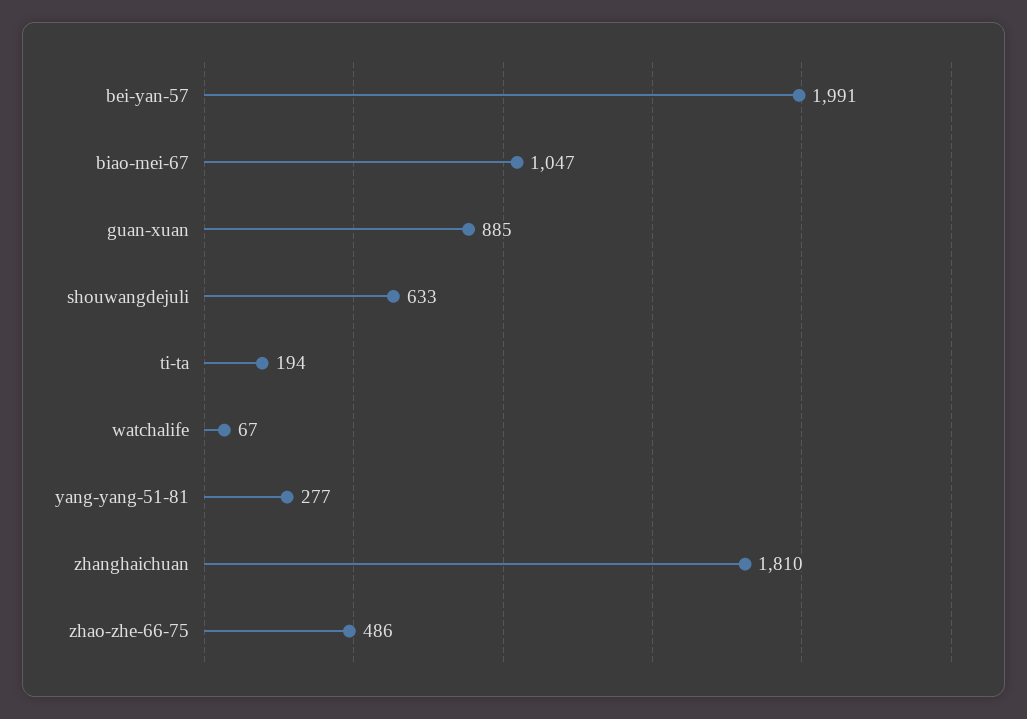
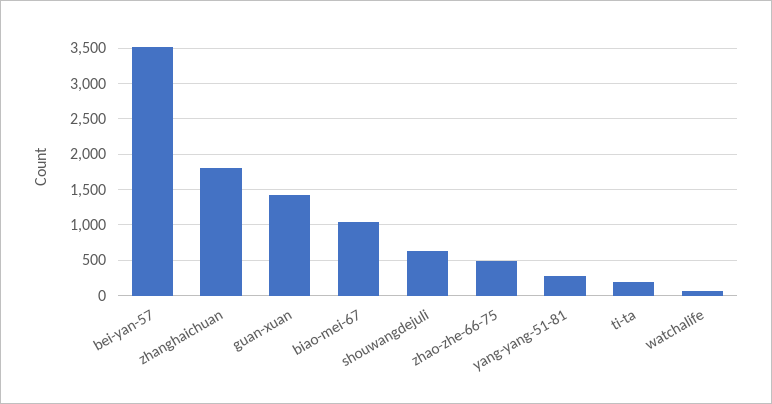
  {
-   "bei-yan-57": 1991,
+   "bei-yan-57": 3500,
    "biao-mei-67": 1047,
-   "guan-xuan": 885,
+   "guan-xuan": 1400,
    "shouwangdejuli": 633,
    "ti-ta": 194,
    "watchalife": 67,
    "yang-yang-51-81": 277,
    "zhanghaichuan": 1810,
    "zhao-zhe-66-75": 486
  }

